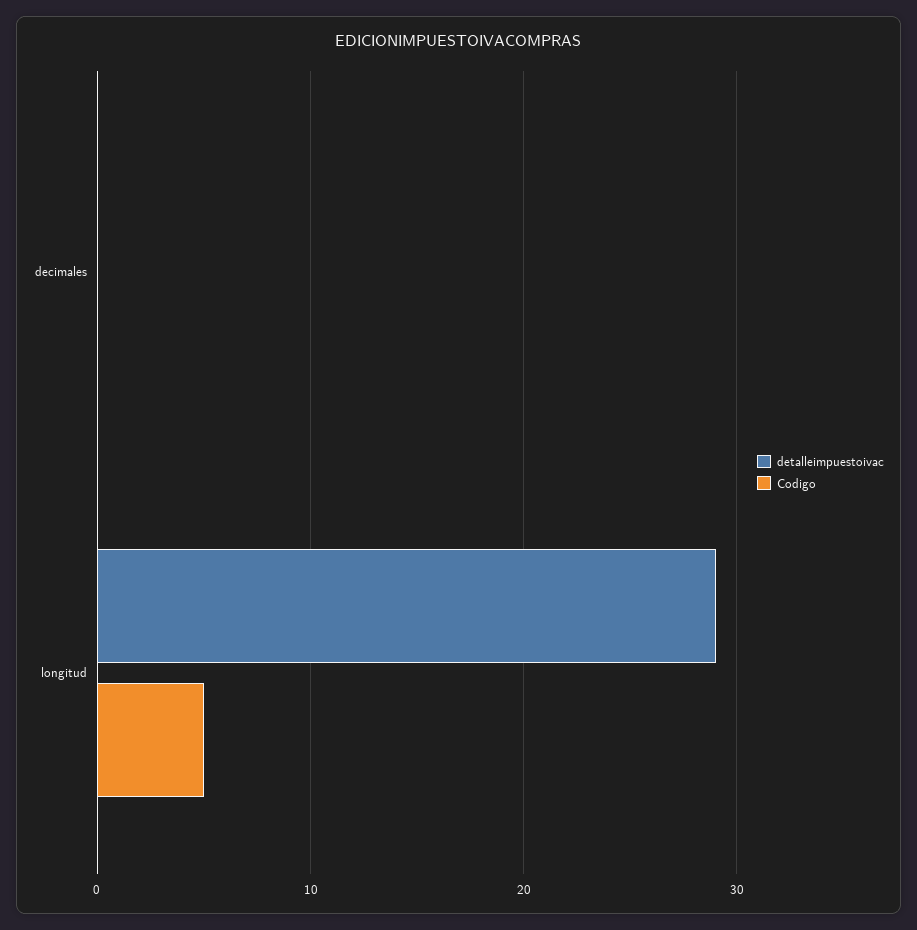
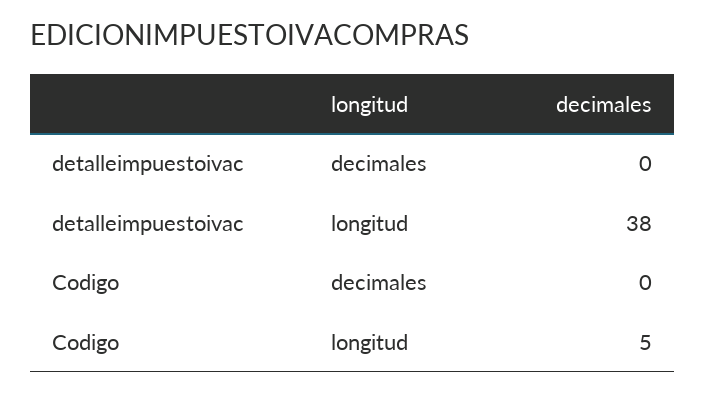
  {
    "detalleimpuestoivac": {
      "decimales": 0,
-     "longitud": 29
+     "longitud": 38
    },
    "Codigo": {
      "decimales": 0,
      "longitud": 5
    }
  }

